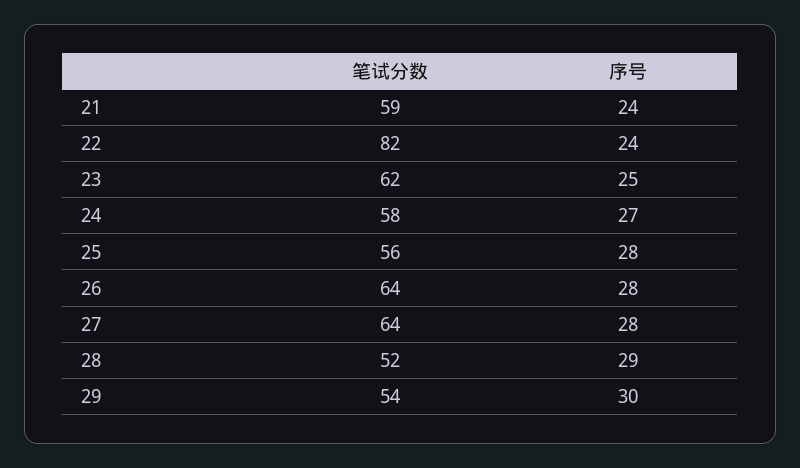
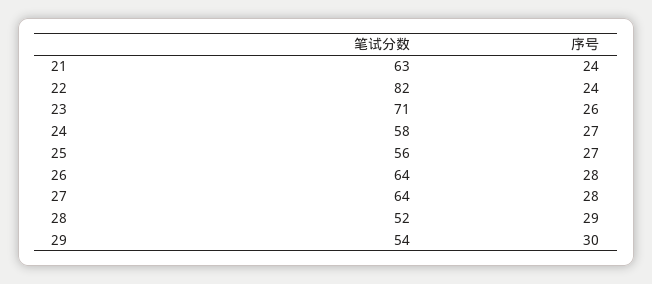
  {
    "笔试分数": {
-     "21": 59,
+     "21": 63,
      "22": 82,
-     "23": 62,
+     "23": 71,
      "24": 58,
      "25": 56,
      "26": 64,
      "27": 64,
      "28": 52,
      "29": 54
    },
    "序号": {
      "21": 24,
      "22": 24,
-     "23": 25,
+     "23": 26,
      "24": 27,
-     "25": 28,
+     "25": 27,
      "26": 28,
      "27": 28,
      "28": 29,
      "29": 30
    }
  }

